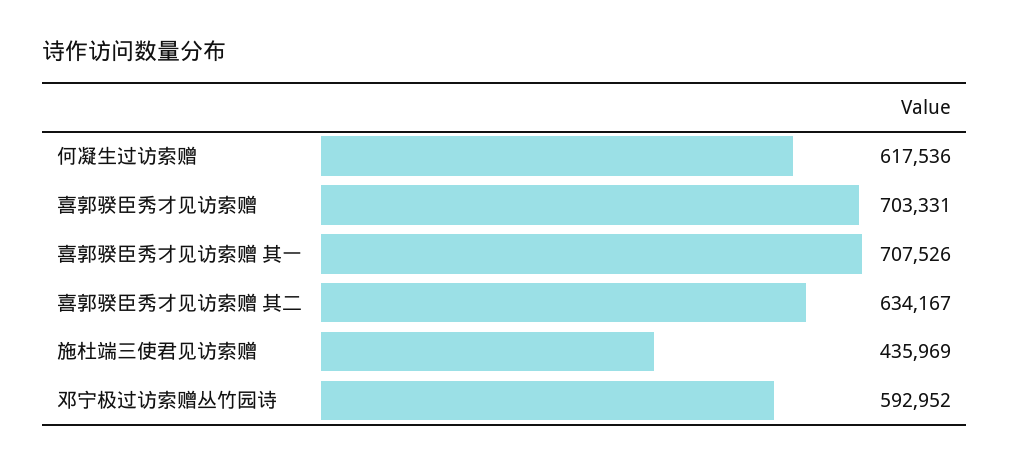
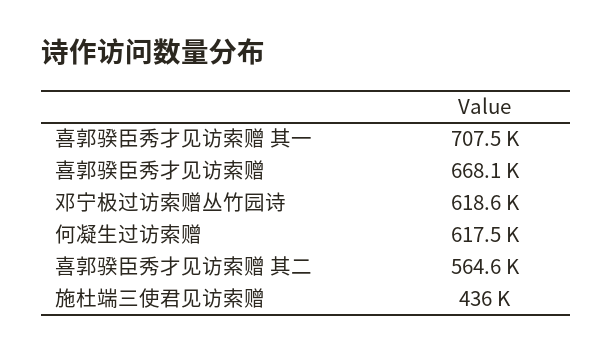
  {
    "何凝生过访索赠": 617536,
-   "喜郭骙臣秀才见访索赠": 703331,
+   "喜郭骙臣秀才见访索赠": 668100,
    "喜郭骙臣秀才见访索赠 其一": 707526,
-   "喜郭骙臣秀才见访索赠 其二": 634167,
+   "喜郭骙臣秀才见访索赠 其二": 564600,
    "施杜端三使君见访索赠": 435969,
-   "邓宁极过访索赠丛竹园诗": 592952
+   "邓宁极过访索赠丛竹园诗": 618600
  }

